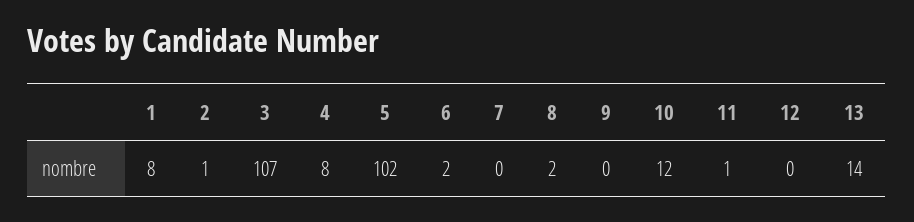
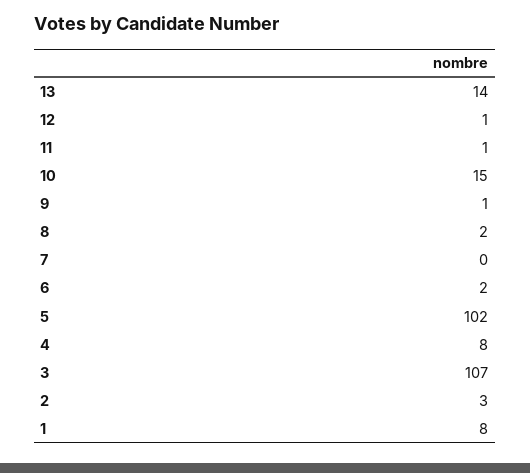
  {
    "1": 8,
-   "2": 1,
+   "2": 3,
    "3": 107,
    "4": 8,
    "5": 102,
    "6": 2,
    "7": 0,
    "8": 2,
-   "9": 0,
+   "9": 1,
-   "10": 12,
+   "10": 15,
    "11": 1,
-   "12": 0,
+   "12": 1,
    "13": 14
  }

